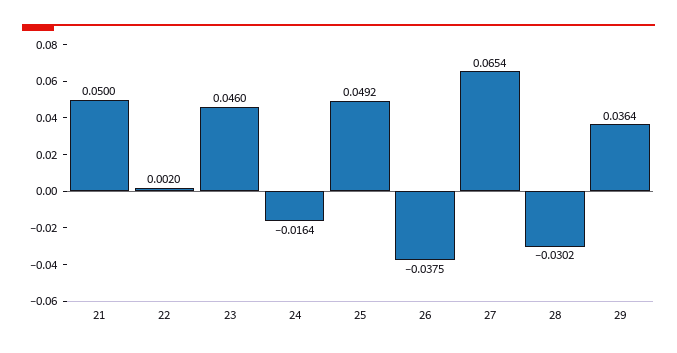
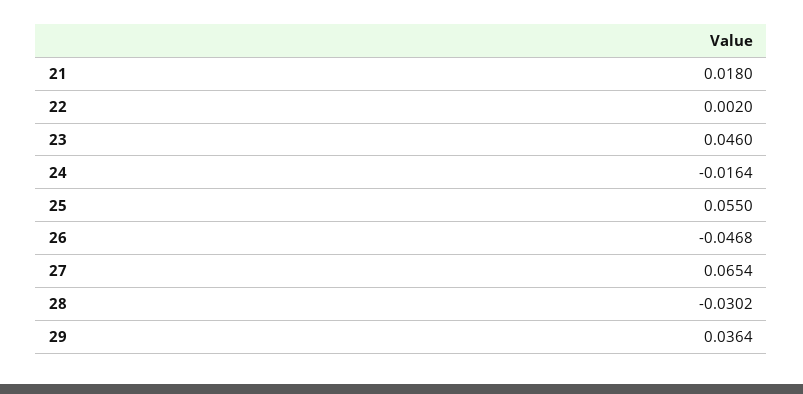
  {
-   "21": 0.05,
+   "21": 0.018,
    "22": 0.002,
    "23": 0.046,
    "24": -0.0164,
-   "25": 0.0492,
+   "25": 0.055,
-   "26": -0.0375,
+   "26": -0.0468,
    "27": 0.0654,
    "28": -0.0302,
    "29": 0.0364
  }

